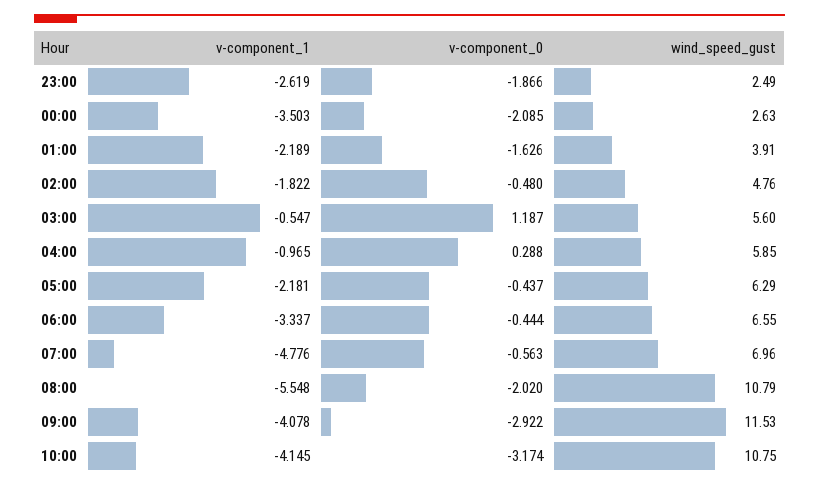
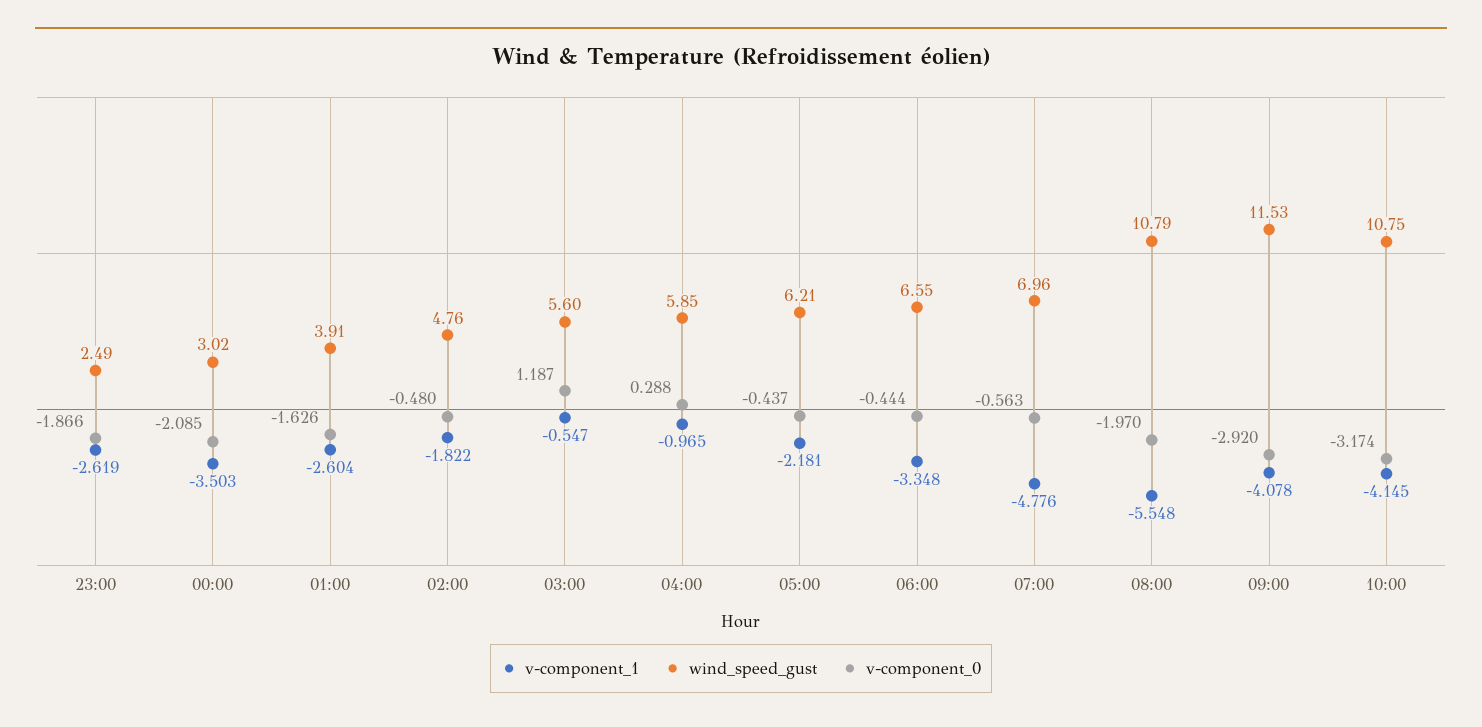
  {
    "v-component_1": {
      "23:00": -2.619,
      "00:00": -3.503,
-     "01:00": -2.189,
+     "01:00": -2.604,
      "02:00": -1.822,
      "03:00": -0.547,
      "04:00": -0.965,
      "05:00": -2.181,
-     "06:00": -3.337,
+     "06:00": -3.348,
      "07:00": -4.776,
      "08:00": -5.548,
      "09:00": -4.078,
      "10:00": -4.145
    },
    "v-component_0": {
      "23:00": -1.866,
      "00:00": -2.085,
      "01:00": -1.626,
      "02:00": -0.48,
      "03:00": 1.187,
      "04:00": 0.288,
      "05:00": -0.437,
      "06:00": -0.444,
      "07:00": -0.563,
-     "08:00": -2.02,
+     "08:00": -1.97,
-     "09:00": -2.922,
+     "09:00": -2.92,
      "10:00": -3.174
    },
    "wind_speed_gust": {
      "23:00": 2.49,
-     "00:00": 2.63,
+     "00:00": 3.02,
      "01:00": 3.91,
      "02:00": 4.76,
      "03:00": 5.6,
      "04:00": 5.85,
-     "05:00": 6.29,
+     "05:00": 6.21,
      "06:00": 6.55,
      "07:00": 6.96,
      "08:00": 10.79,
      "09:00": 11.53,
      "10:00": 10.75
    }
  }

